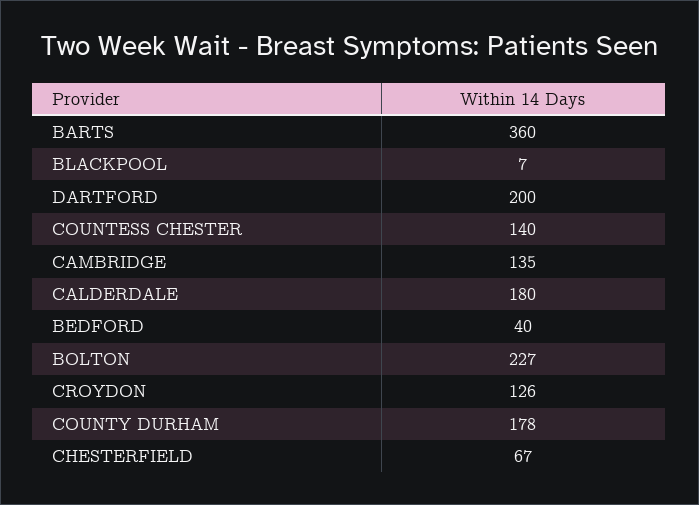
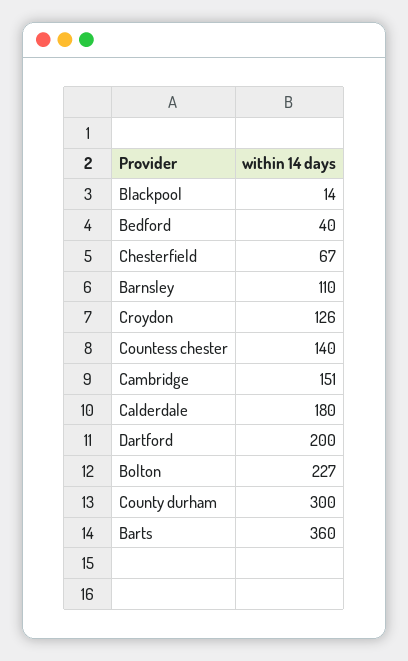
  {
    "BARTS": 360,
-   "BLACKPOOL": 7,
+   "BLACKPOOL": 14,
    "DARTFORD": 200,
    "COUNTESS CHESTER": 140,
-   "CAMBRIDGE": 135,
+   "CAMBRIDGE": 151,
    "CALDERDALE": 180,
    "BEDFORD": 40,
    "BOLTON": 227,
    "CROYDON": 126,
-   "COUNTY DURHAM": 178,
+   "COUNTY DURHAM": 300,
-   "CHESTERFIELD": 67
+   "CHESTERFIELD": 67,
+   "Barnsley": 110
  }

